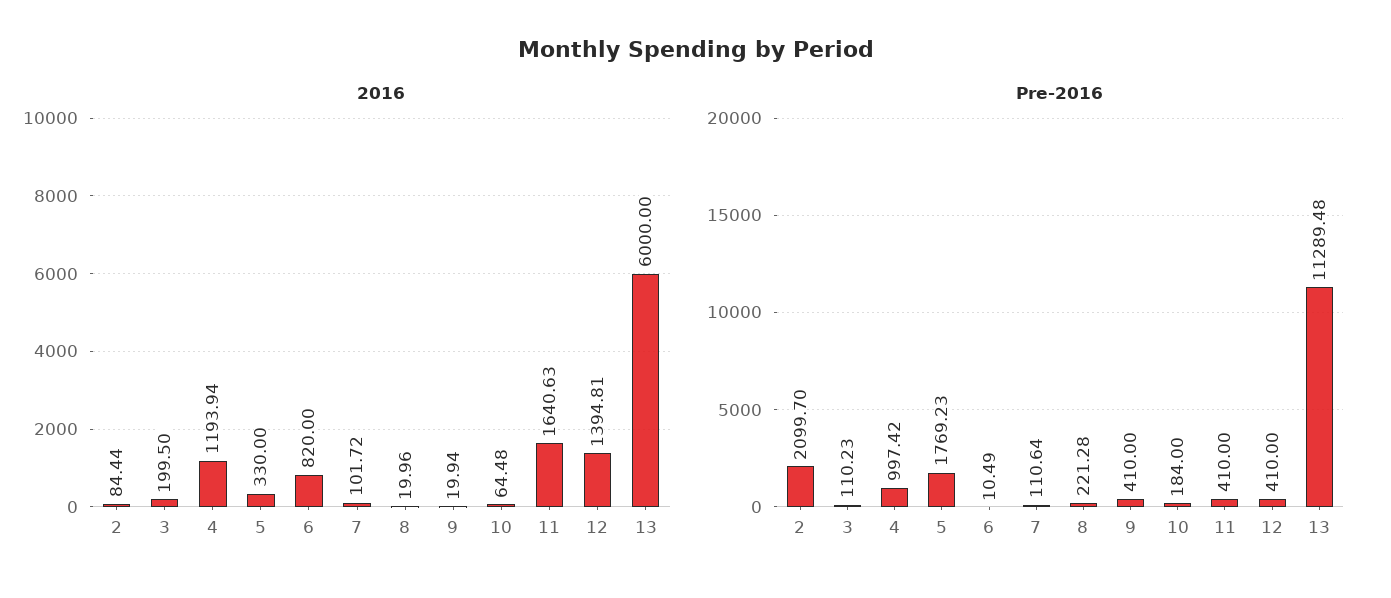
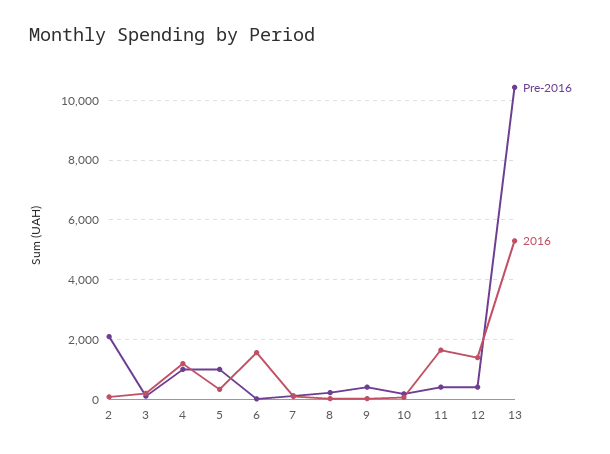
  {
    "2016": {
      "2": 84.44,
      "3": 199.5,
      "4": 1193.94,
      "5": 330,
-     "6": 820,
+     "6": 1500,
      "7": 101.72,
      "8": 19.96,
      "9": 19.94,
      "10": 64.48,
      "11": 1640.63,
      "12": 1394.81,
-     "13": 6000
+     "13": 5250
    },
    "Pre-2016": {
      "2": 2099.7,
      "3": 110.23,
      "4": 997.42,
-     "5": 1769.23,
+     "5": 1000,
      "6": 10.49,
      "7": 110.64,
      "8": 221.28,
      "9": 410,
      "10": 184,
      "11": 410,
      "12": 410,
-     "13": 11289.48
+     "13": 10500
    }
  }

